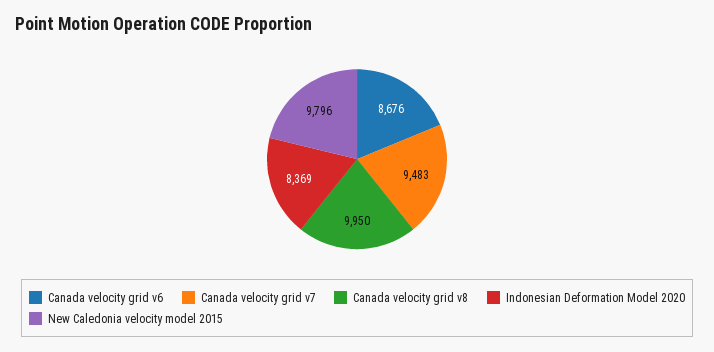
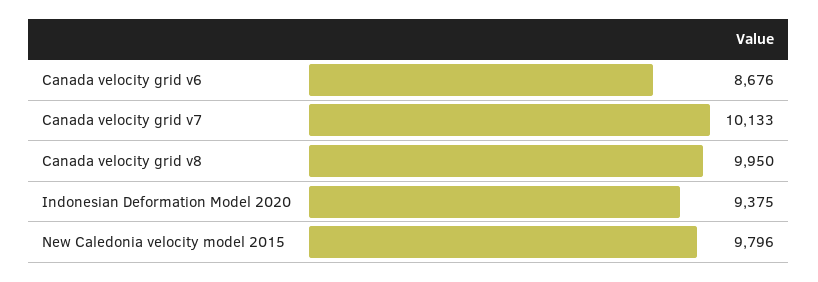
  {
    "Canada velocity grid v6": 8676,
-   "Canada velocity grid v7": 9483,
+   "Canada velocity grid v7": 10133,
    "Canada velocity grid v8": 9950,
-   "Indonesian Deformation Model 2020": 8369,
+   "Indonesian Deformation Model 2020": 9375,
    "New Caledonia velocity model 2015": 9796
  }

